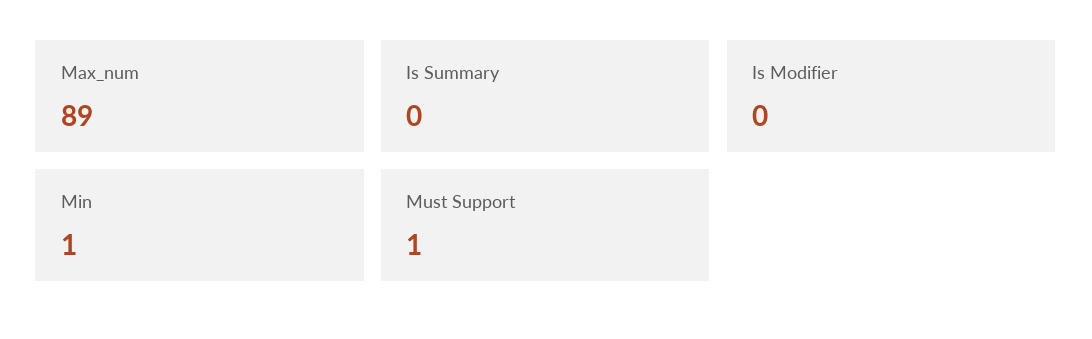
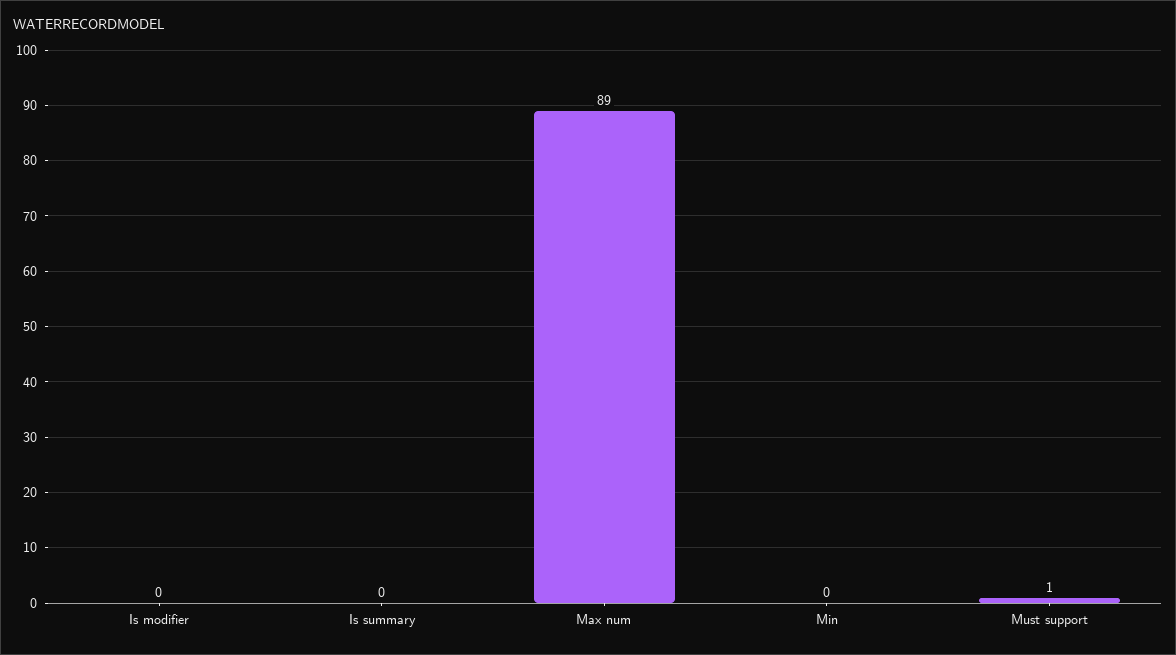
  {
    "Max_num": 89,
    "Is Summary": 0,
    "Is Modifier": 0,
-   "Min": 1,
+   "Min": 0,
    "Must Support": 1
  }

